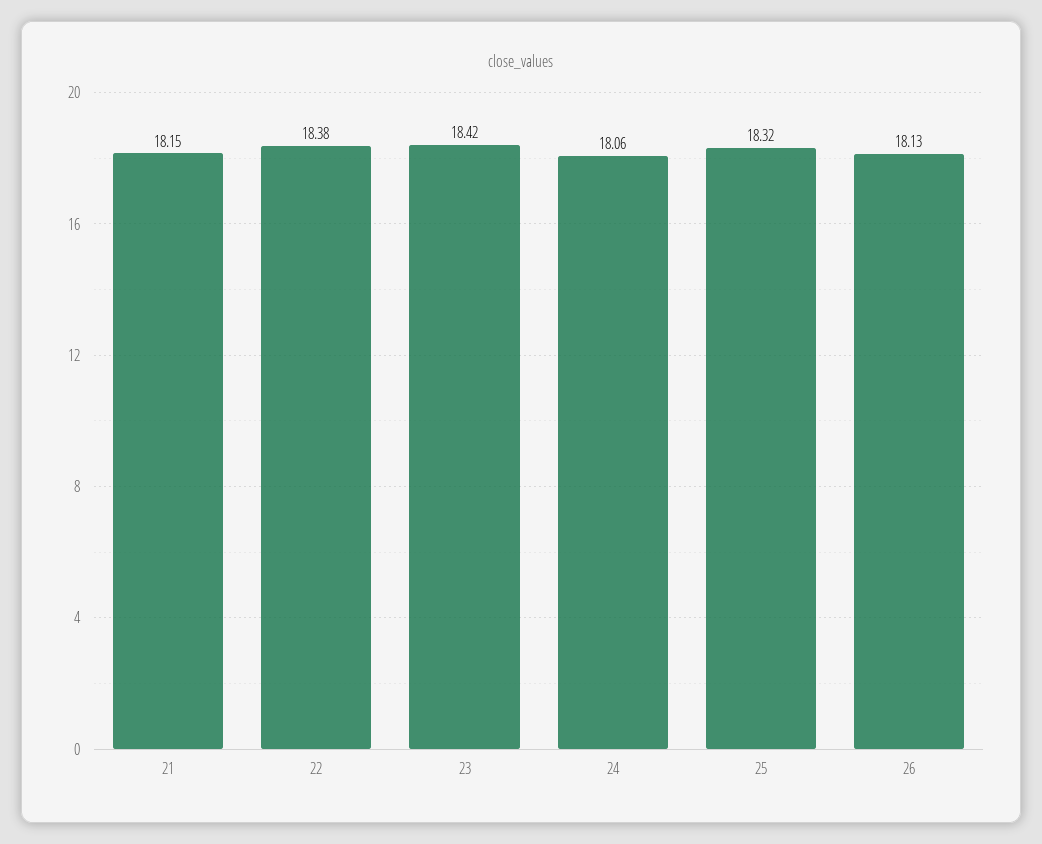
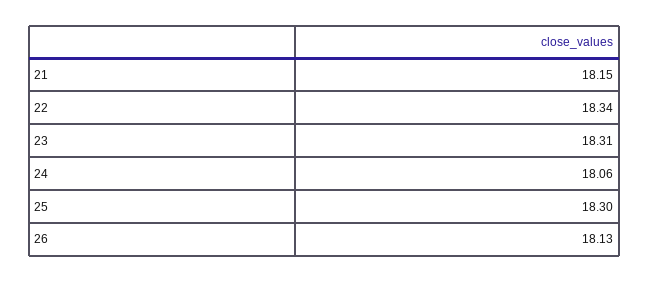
  {
    "21": 18.15,
-   "22": 18.38,
+   "22": 18.34,
-   "23": 18.42,
+   "23": 18.31,
    "24": 18.06,
-   "25": 18.32,
+   "25": 18.3,
    "26": 18.13
  }

